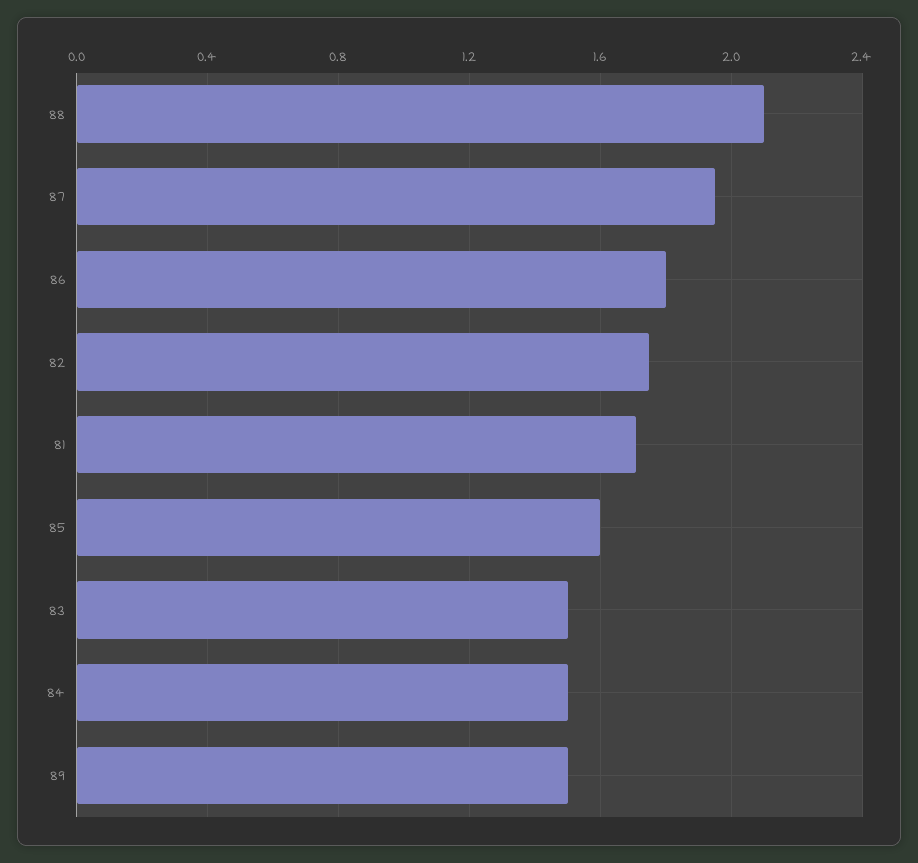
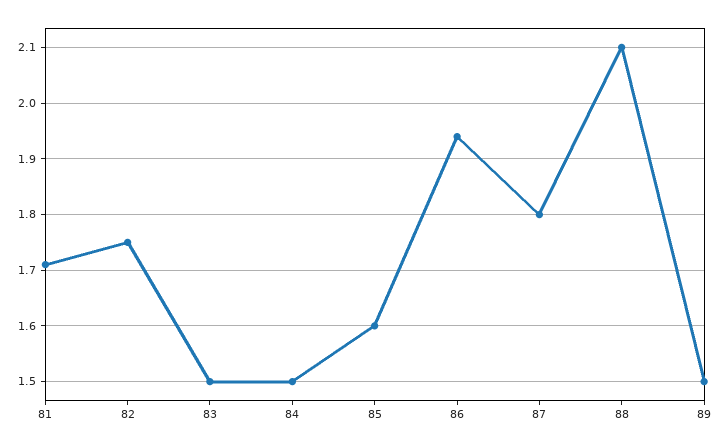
  {
    "88": 2.1,
-   "87": 1.95,
+   "87": 1.8,
-   "86": 1.8,
+   "86": 1.95,
    "82": 1.75,
    "81": 1.7,
    "85": 1.6,
    "83": 1.5,
    "84": 1.5,
    "89": 1.5
  }

